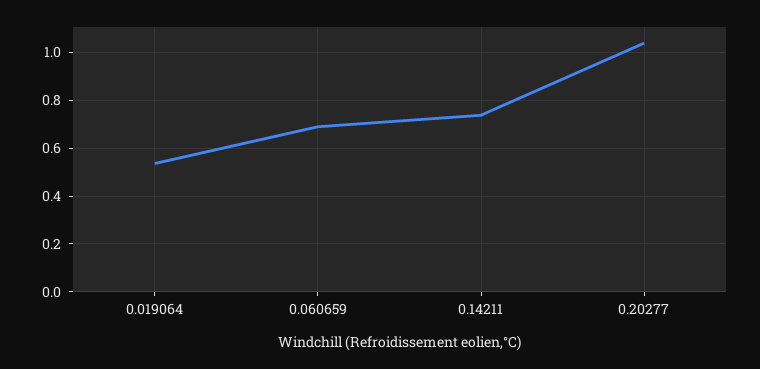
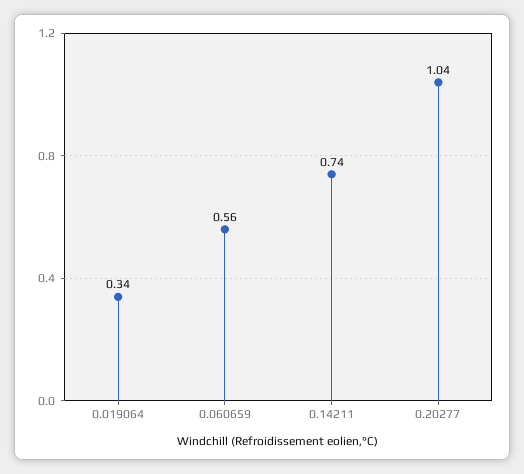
  {
-   "0.019064": 0.55,
+   "0.019064": 0.34,
-   "0.060659": 0.7,
+   "0.060659": 0.56,
    "0.14211": 0.74,
    "0.20277": 1.04
  }

